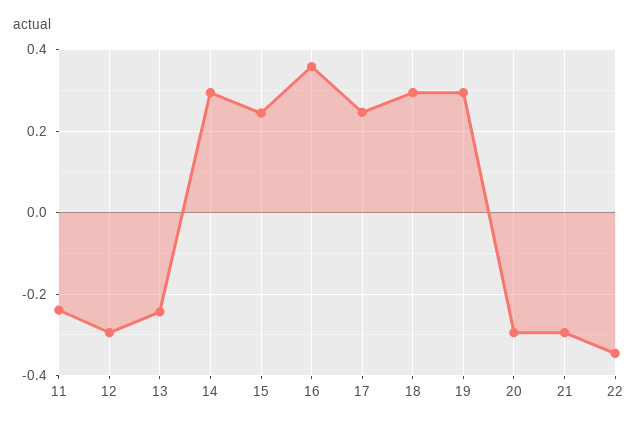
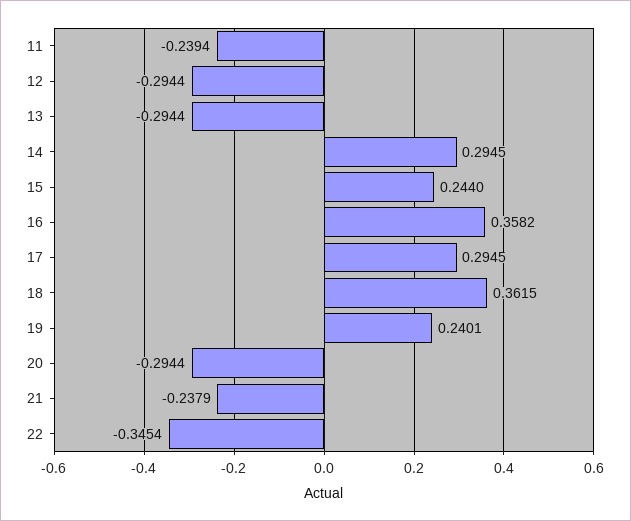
  {
    "11": -0.2394,
    "12": -0.2944,
-   "13": -0.24,
+   "13": -0.2944,
    "14": 0.2945,
    "15": 0.244,
    "16": 0.3582,
-   "17": 0.24,
+   "17": 0.2945,
-   "18": 0.3,
+   "18": 0.3615,
-   "19": 0.3,
+   "19": 0.2401,
    "20": -0.2944,
-   "21": -0.3,
+   "21": -0.2379,
    "22": -0.3454
  }

